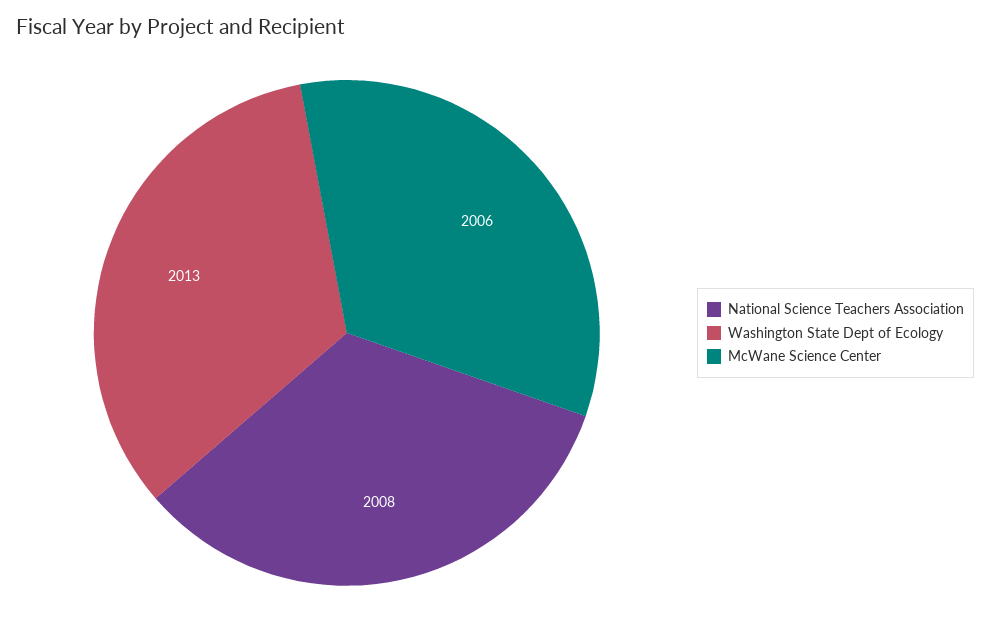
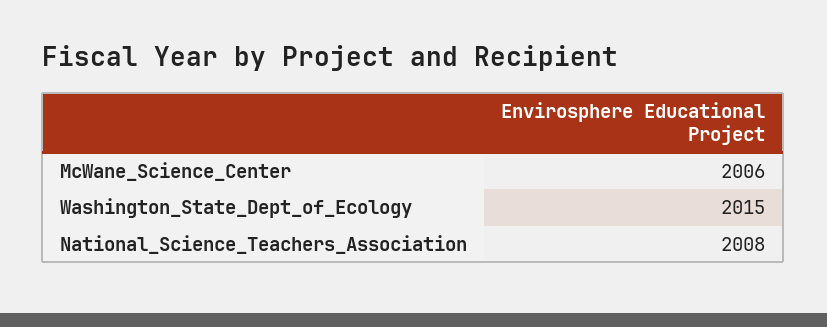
  {
    "National Science Teachers Association": 2008,
-   "Washington State Dept of Ecology": 2013,
+   "Washington State Dept of Ecology": 2015,
    "McWane Science Center": 2006
  }

